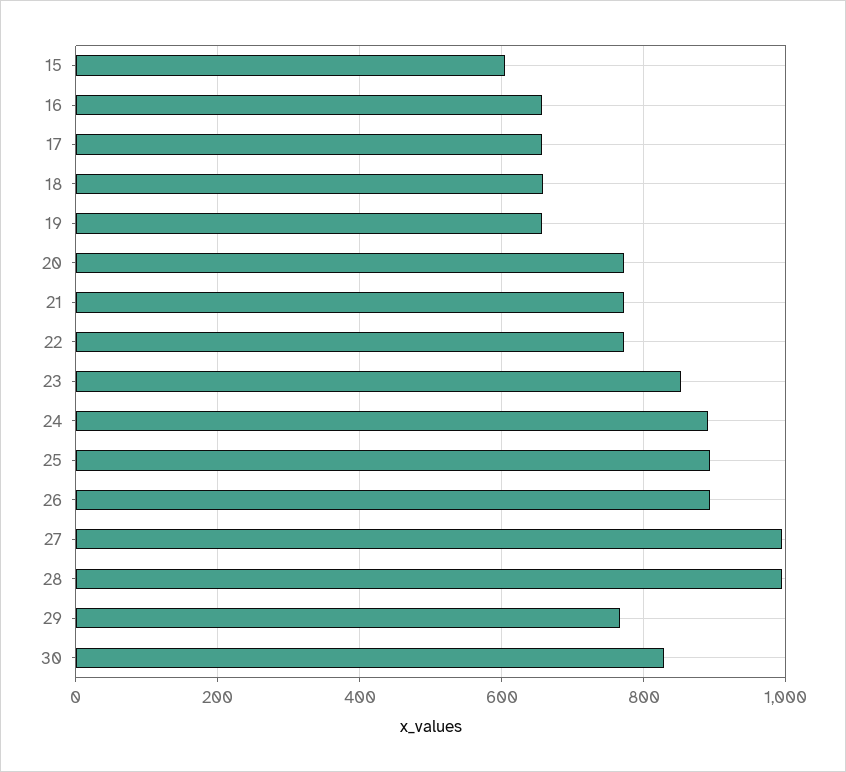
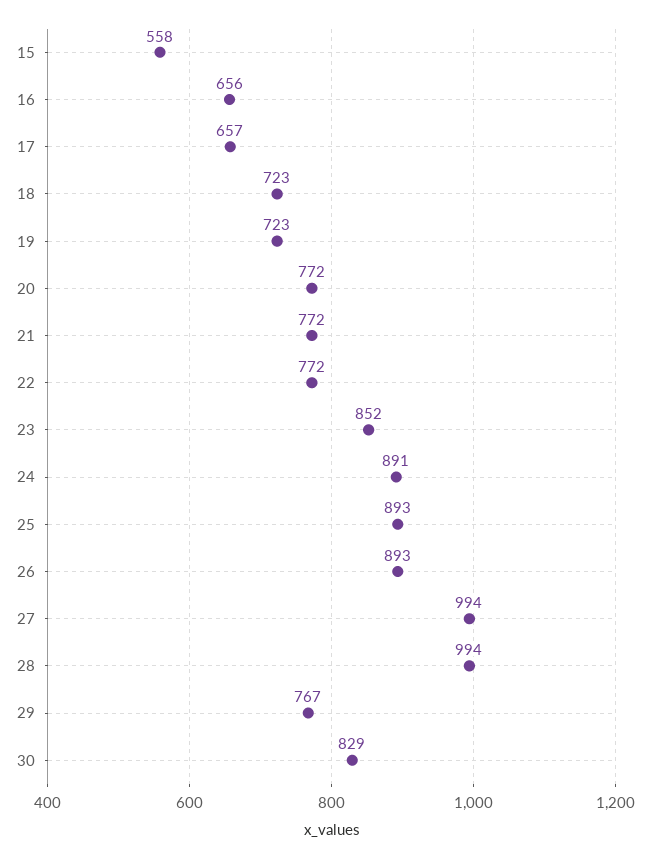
  {
-   "15": 600,
+   "15": 558,
    "16": 656,
    "17": 657,
-   "18": 660,
+   "18": 723,
-   "19": 660,
+   "19": 723,
    "20": 772,
    "21": 772,
    "22": 772,
    "23": 852,
    "24": 891,
    "25": 893,
    "26": 893,
    "27": 994,
    "28": 994,
    "29": 767,
    "30": 829
  }

